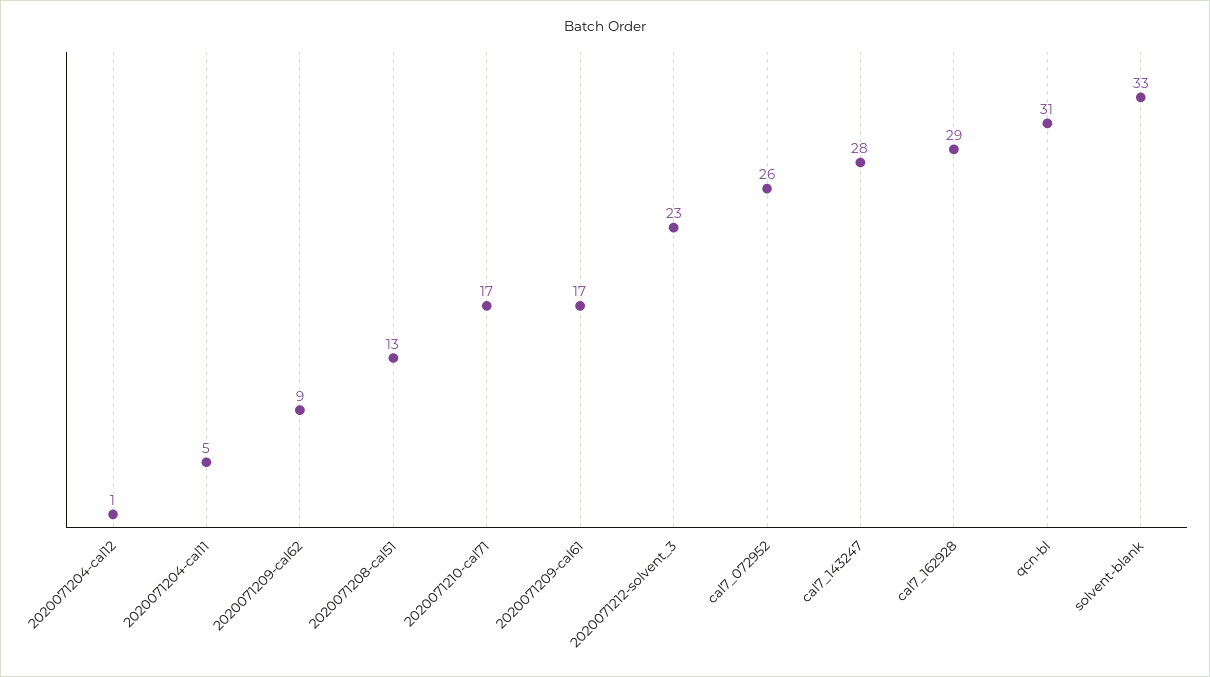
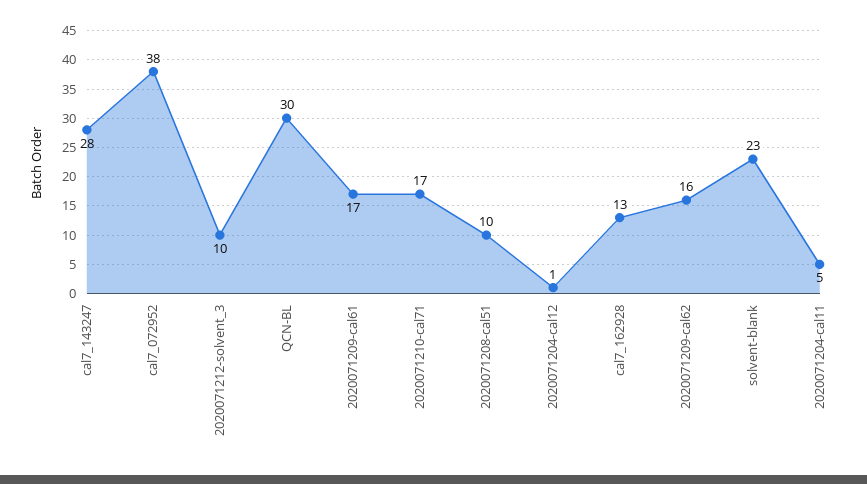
  {
    "2020071204-cal12": 1,
    "2020071204-cal11": 5,
-   "2020071209-cal62": 9,
+   "2020071209-cal62": 16,
-   "2020071208-cal51": 13,
+   "2020071208-cal51": 10,
    "2020071210-cal71": 17,
    "2020071209-cal61": 17,
-   "2020071212-solvent_3": 23,
+   "2020071212-solvent_3": 10,
-   "cal7_072952": 26,
+   "cal7_072952": 38,
    "cal7_143247": 28,
-   "cal7_162928": 29,
+   "cal7_162928": 13,
-   "qcn-bl": 31,
+   "qcn-bl": 30,
-   "solvent-blank": 33
+   "solvent-blank": 23
  }

